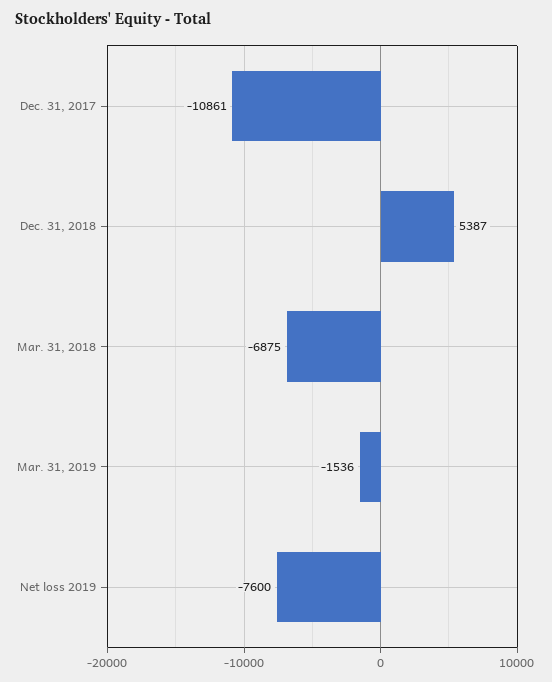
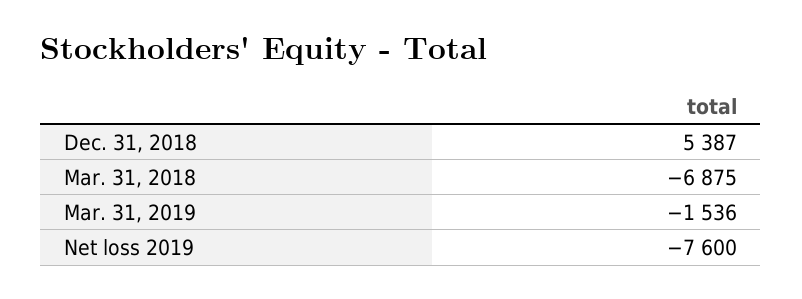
  {
-   "Dec. 31, 2017": -10861,
    "Dec. 31, 2018": 5387,
    "Mar. 31, 2018": -6875,
    "Mar. 31, 2019": -1536,
    "Net loss 2019": -7600
  }

